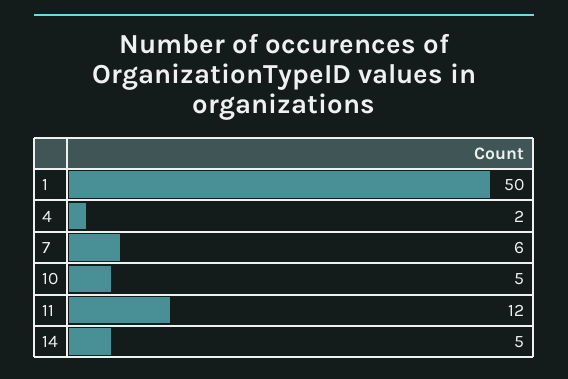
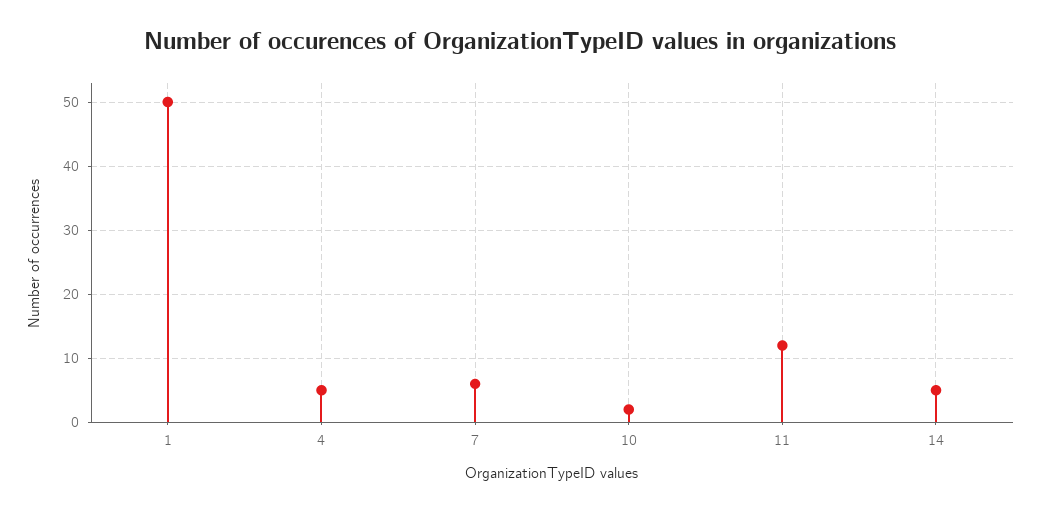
  {
    "1": 50,
-   "4": 2,
+   "4": 5,
    "7": 6,
-   "10": 5,
+   "10": 2,
    "11": 12,
    "14": 5
  }

